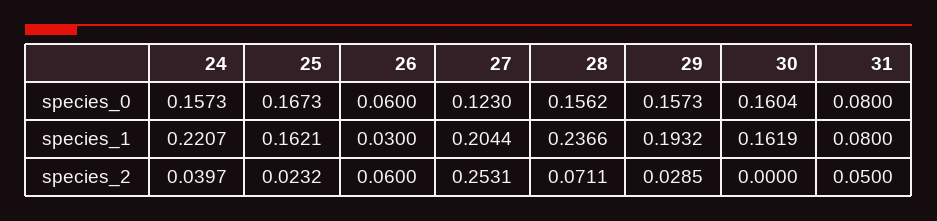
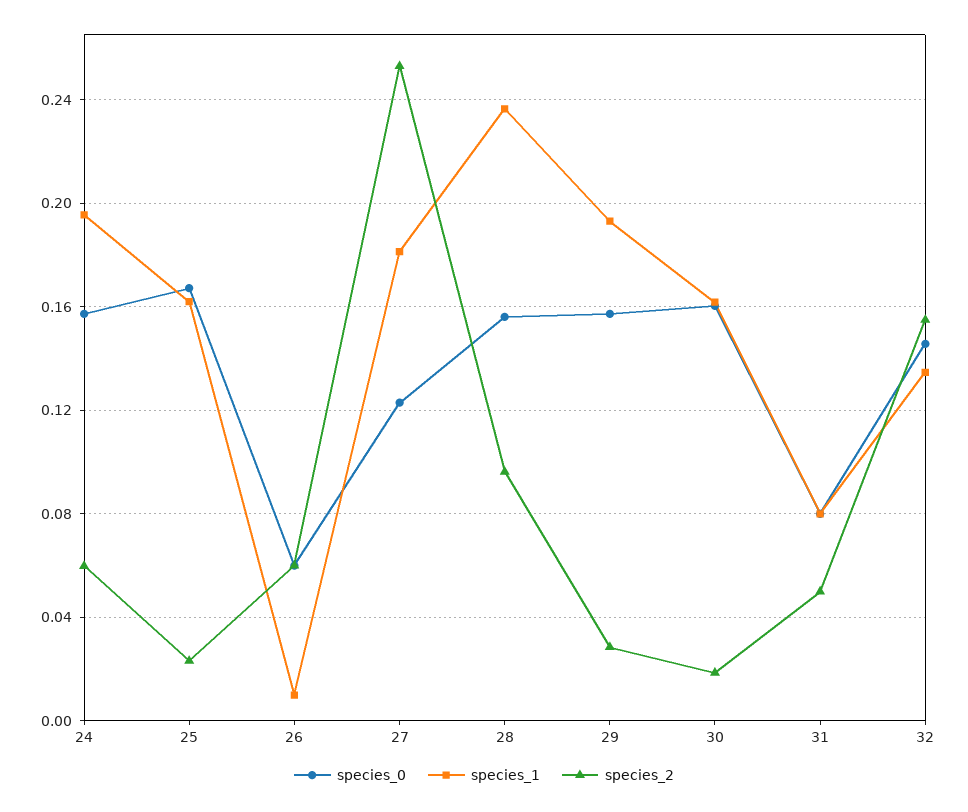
  {
    "species_0": {
      "24": 0.1573,
      "25": 0.1673,
      "26": 0.06,
      "27": 0.123,
      "28": 0.1562,
      "29": 0.1573,
      "30": 0.1604,
-     "31": 0.08
+     "31": 0.08,
+     "32": 0.145
    },
    "species_1": {
-     "24": 0.2207,
+     "24": 0.195,
      "25": 0.1621,
-     "26": 0.03,
+     "26": 0.01,
-     "27": 0.2044,
+     "27": 0.18,
      "28": 0.2366,
      "29": 0.1932,
      "30": 0.1619,
-     "31": 0.08
+     "31": 0.08,
+     "32": 0.135
    },
    "species_2": {
-     "24": 0.0397,
+     "24": 0.06,
      "25": 0.0232,
      "26": 0.06,
      "27": 0.2531,
-     "28": 0.0711,
+     "28": 0.095,
      "29": 0.0285,
-     "30": 0,
+     "30": 0.02,
-     "31": 0.05
+     "31": 0.05,
+     "32": 0.155
    }
  }

